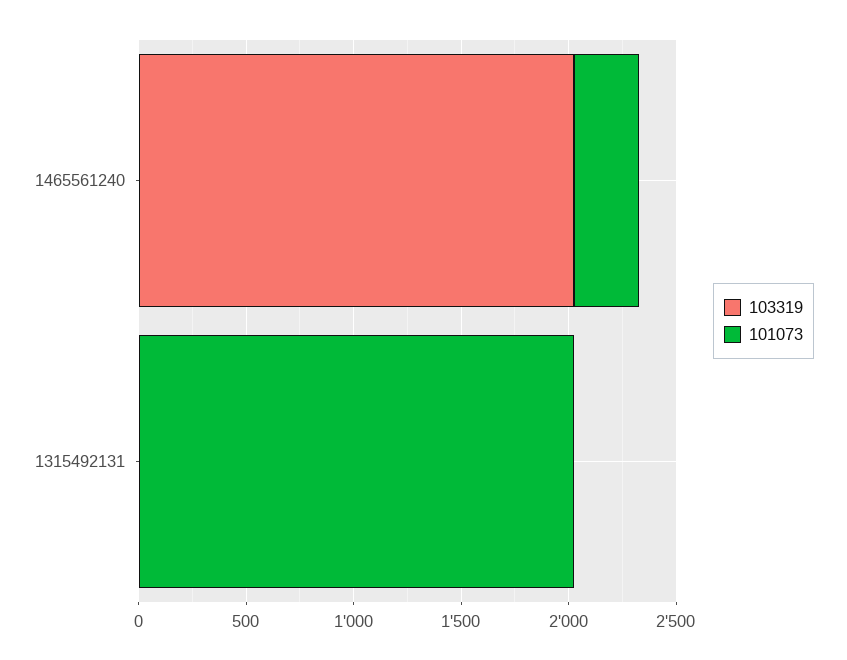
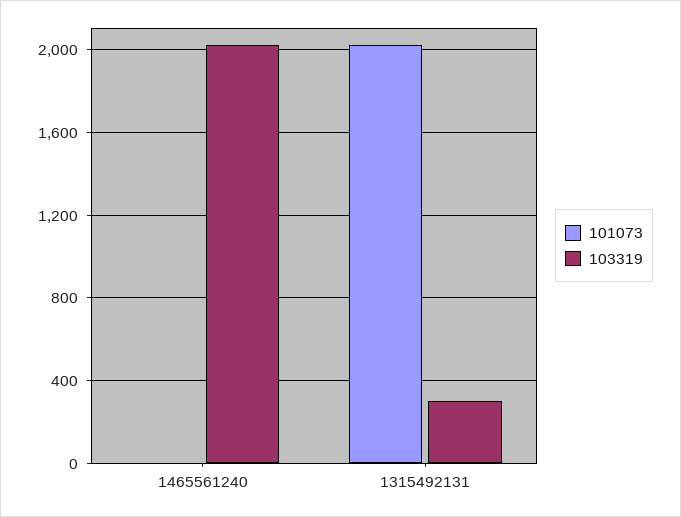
  {
    "103319": {
      "1465561240": 2000,
-     "1315492131": 0
+     "1315492131": 300
    },
    "101073": {
-     "1465561240": 300,
+     "1465561240": 0,
      "1315492131": 2000
    }
  }

